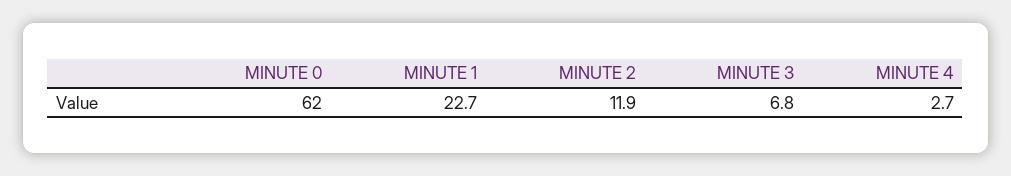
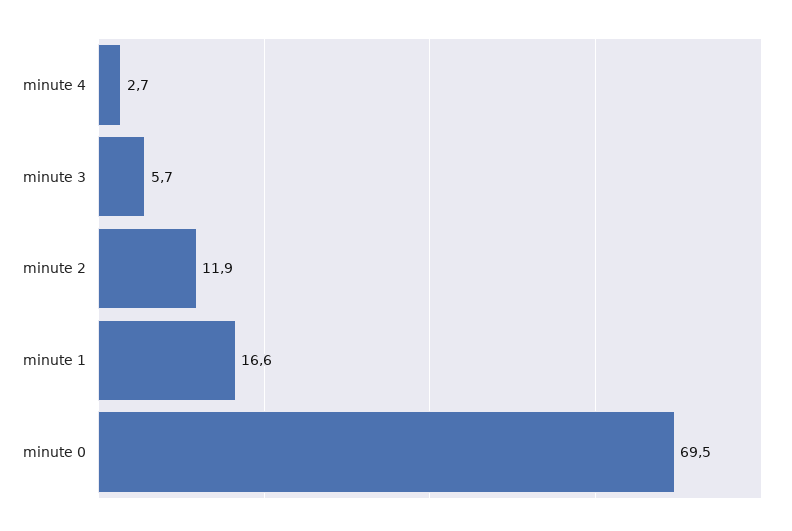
  {
-   "MINUTE 0": 62,
+   "MINUTE 0": 69.5,
-   "MINUTE 1": 22.7,
+   "MINUTE 1": 16.6,
    "MINUTE 2": 11.9,
-   "MINUTE 3": 6.8,
+   "MINUTE 3": 5.7,
    "MINUTE 4": 2.7
  }

